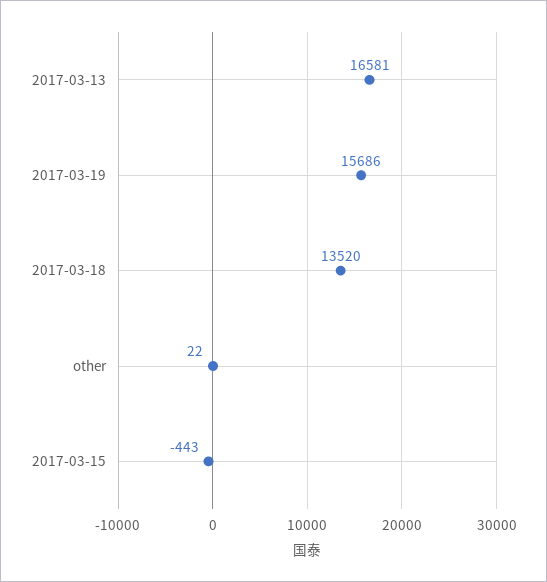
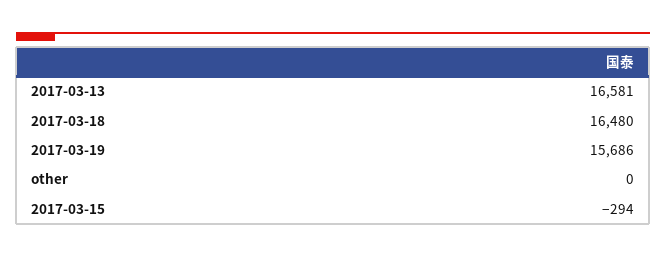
  {
    "2017-03-13": 16581,
    "2017-03-19": 15686,
-   "2017-03-18": 13520,
+   "2017-03-18": 16480,
-   "other": 22,
+   "other": 0,
-   "2017-03-15": -443
+   "2017-03-15": -294
  }

